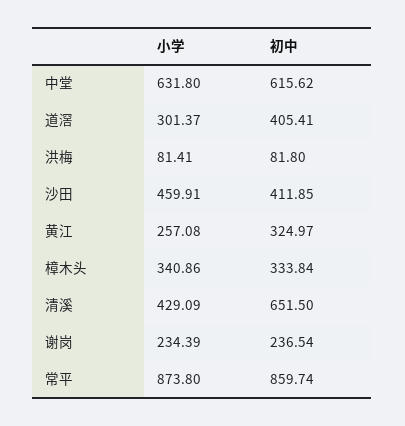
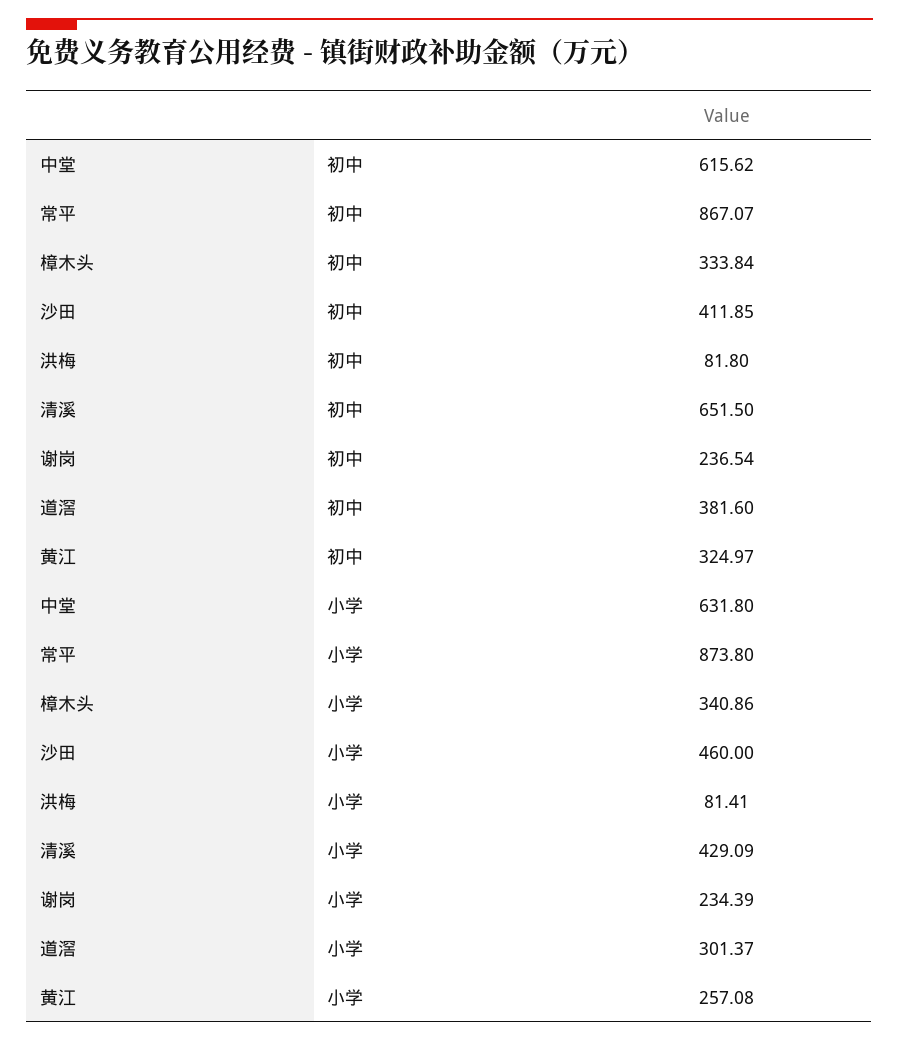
  {
    "小学": {
      "中堂": 631.8,
      "道滘": 301.37,
      "洪梅": 81.41,
-     "沙田": 459.91,
+     "沙田": 460,
      "黄江": 257.08,
      "樟木头": 340.86,
      "清溪": 429.09,
      "谢岗": 234.39,
      "常平": 873.8
    },
    "初中": {
      "中堂": 615.62,
-     "道滘": 405.41,
+     "道滘": 381.6,
      "洪梅": 81.8,
      "沙田": 411.85,
      "黄江": 324.97,
      "樟木头": 333.84,
      "清溪": 651.5,
      "谢岗": 236.54,
-     "常平": 859.74
+     "常平": 867.07
    }
  }

